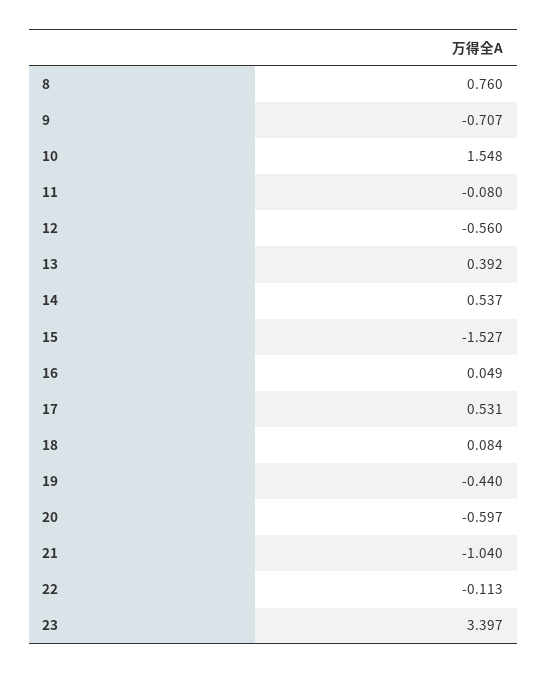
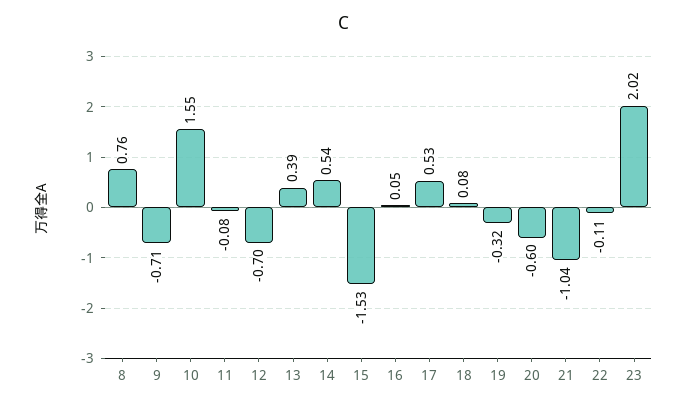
  {
    "8": 0.76,
    "9": -0.707,
    "10": 1.548,
    "11": -0.08,
-   "12": -0.56,
+   "12": -0.7,
    "13": 0.392,
    "14": 0.537,
    "15": -1.527,
    "16": 0.049,
    "17": 0.531,
    "18": 0.084,
-   "19": -0.44,
+   "19": -0.32,
    "20": -0.597,
    "21": -1.04,
    "22": -0.113,
-   "23": 3.397
+   "23": 2.02
  }

